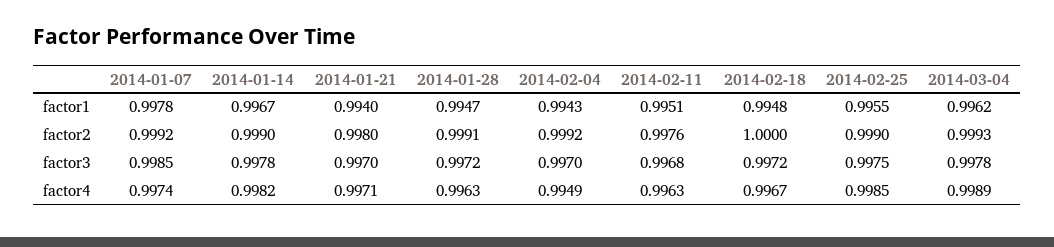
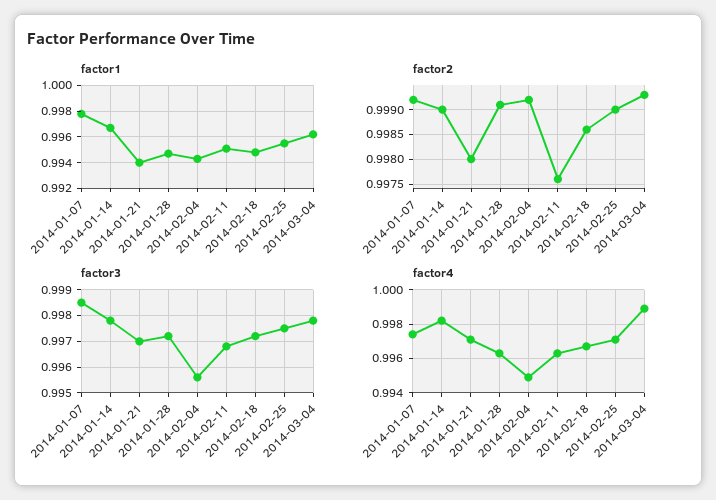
  {
    "factor1": {
      "2014-01-07": 0.9978,
      "2014-01-14": 0.9967,
      "2014-01-21": 0.994,
      "2014-01-28": 0.9947,
      "2014-02-04": 0.9943,
      "2014-02-11": 0.9951,
      "2014-02-18": 0.9948,
      "2014-02-25": 0.9955,
      "2014-03-04": 0.9962
    },
    "factor2": {
      "2014-01-07": 0.9992,
      "2014-01-14": 0.999,
      "2014-01-21": 0.998,
      "2014-01-28": 0.9991,
      "2014-02-04": 0.9992,
      "2014-02-11": 0.9976,
-     "2014-02-18": 1,
+     "2014-02-18": 0.9985,
      "2014-02-25": 0.999,
      "2014-03-04": 0.9993
    },
    "factor3": {
      "2014-01-07": 0.9985,
      "2014-01-14": 0.9978,
      "2014-01-21": 0.997,
      "2014-01-28": 0.9972,
-     "2014-02-04": 0.997,
+     "2014-02-04": 0.9955,
      "2014-02-11": 0.9968,
      "2014-02-18": 0.9972,
      "2014-02-25": 0.9975,
      "2014-03-04": 0.9978
    },
    "factor4": {
      "2014-01-07": 0.9974,
      "2014-01-14": 0.9982,
      "2014-01-21": 0.9971,
      "2014-01-28": 0.9963,
      "2014-02-04": 0.9949,
      "2014-02-11": 0.9963,
      "2014-02-18": 0.9967,
-     "2014-02-25": 0.9985,
+     "2014-02-25": 0.997,
      "2014-03-04": 0.9989
    }
  }

